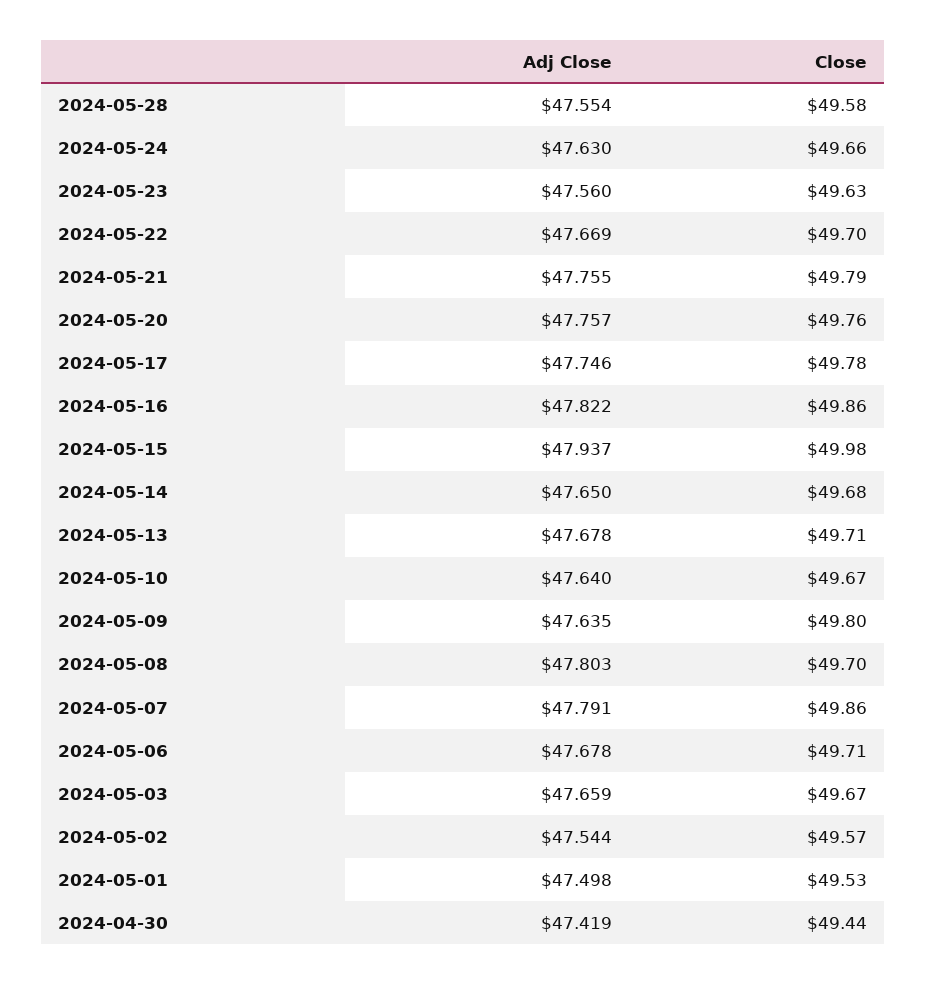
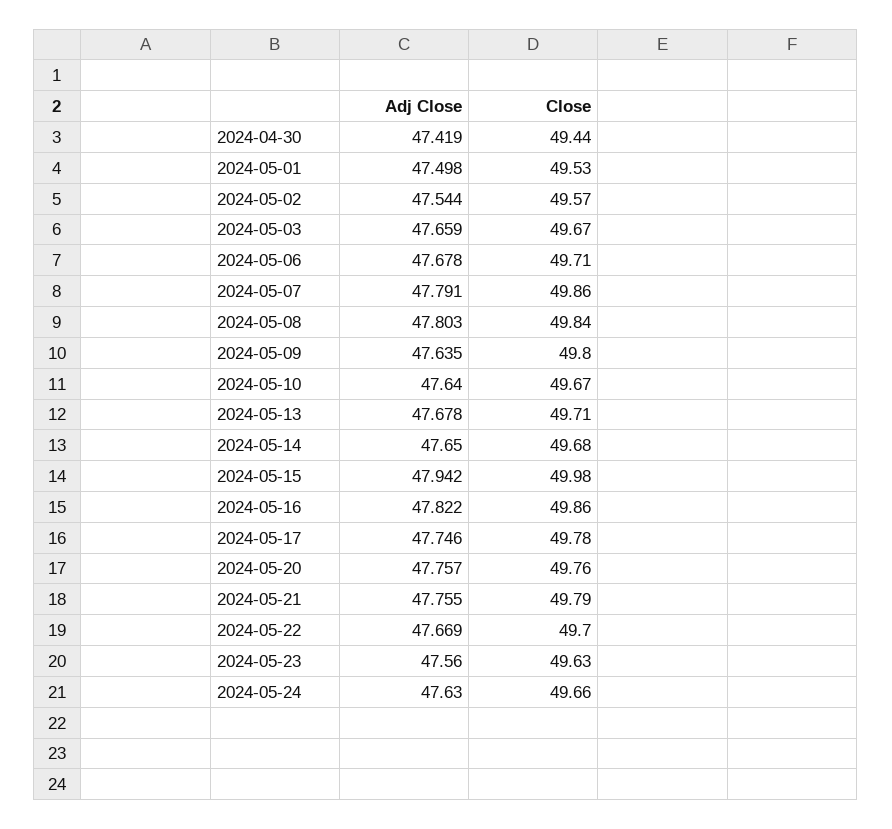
  {
    "Adj Close": {
-     "2024-05-28": 47.554,
      "2024-05-24": 47.63,
      "2024-05-23": 47.56,
      "2024-05-22": 47.669,
      "2024-05-21": 47.755,
      "2024-05-20": 47.757,
      "2024-05-17": 47.746,
      "2024-05-16": 47.822,
-     "2024-05-15": 47.937,
+     "2024-05-15": 47.942,
      "2024-05-14": 47.65,
      "2024-05-13": 47.678,
      "2024-05-10": 47.64,
      "2024-05-09": 47.635,
      "2024-05-08": 47.803,
      "2024-05-07": 47.791,
      "2024-05-06": 47.678,
      "2024-05-03": 47.659,
      "2024-05-02": 47.544,
      "2024-05-01": 47.498,
      "2024-04-30": 47.419
    },
    "Close": {
-     "2024-05-28": 49.58,
      "2024-05-24": 49.66,
      "2024-05-23": 49.63,
      "2024-05-22": 49.7,
      "2024-05-21": 49.79,
      "2024-05-20": 49.76,
      "2024-05-17": 49.78,
      "2024-05-16": 49.86,
      "2024-05-15": 49.98,
      "2024-05-14": 49.68,
      "2024-05-13": 49.71,
      "2024-05-10": 49.67,
      "2024-05-09": 49.8,
-     "2024-05-08": 49.7,
+     "2024-05-08": 49.84,
      "2024-05-07": 49.86,
      "2024-05-06": 49.71,
      "2024-05-03": 49.67,
      "2024-05-02": 49.57,
      "2024-05-01": 49.53,
      "2024-04-30": 49.44
    }
  }

